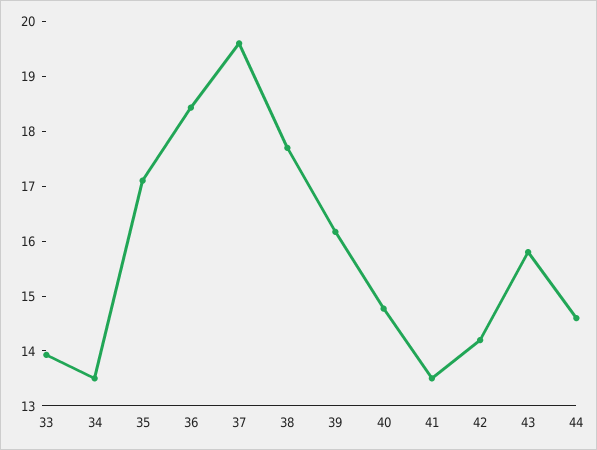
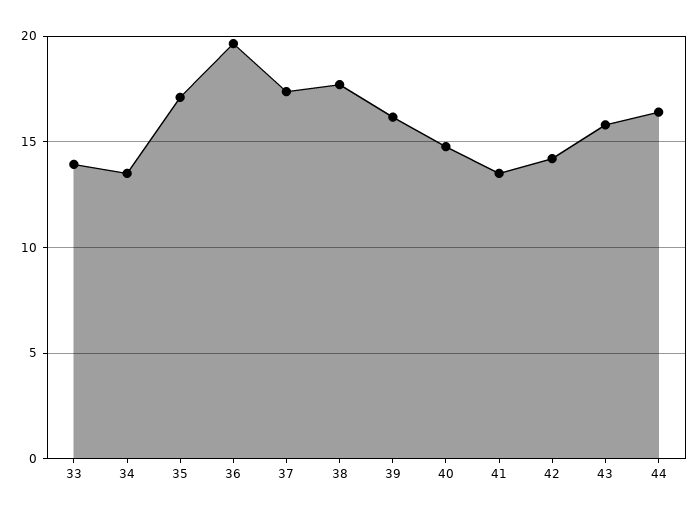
  {
    "33": 14,
    "34": 13.6,
    "35": 17.2,
-   "36": 18.4,
+   "36": 19.5,
-   "37": 19.6,
+   "37": 17.5,
    "38": 17.8,
    "39": 16.2,
    "40": 14.8,
    "41": 13.6,
    "42": 14.2,
    "43": 15.8,
-   "44": 14.6
+   "44": 16.5
  }

